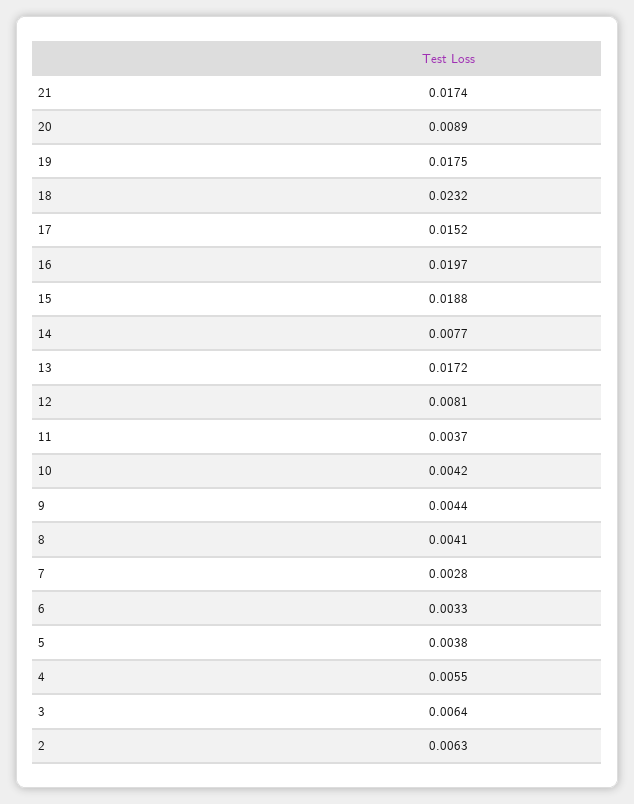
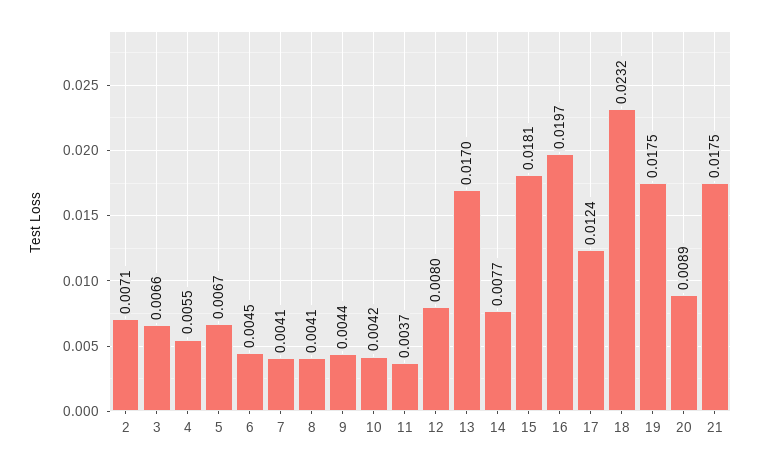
  {
-   "21": 0.0174,
+   "21": 0.0175,
    "20": 0.0089,
    "19": 0.0175,
    "18": 0.0232,
-   "17": 0.0152,
+   "17": 0.0124,
    "16": 0.0197,
-   "15": 0.0188,
+   "15": 0.0181,
    "14": 0.0077,
-   "13": 0.0172,
+   "13": 0.017,
-   "12": 0.0081,
+   "12": 0.008,
    "11": 0.0037,
    "10": 0.0042,
    "9": 0.0044,
    "8": 0.0041,
-   "7": 0.0028,
+   "7": 0.0041,
-   "6": 0.0033,
+   "6": 0.0045,
-   "5": 0.0038,
+   "5": 0.0067,
    "4": 0.0055,
-   "3": 0.0064,
+   "3": 0.0066,
-   "2": 0.0063
+   "2": 0.0071
  }

